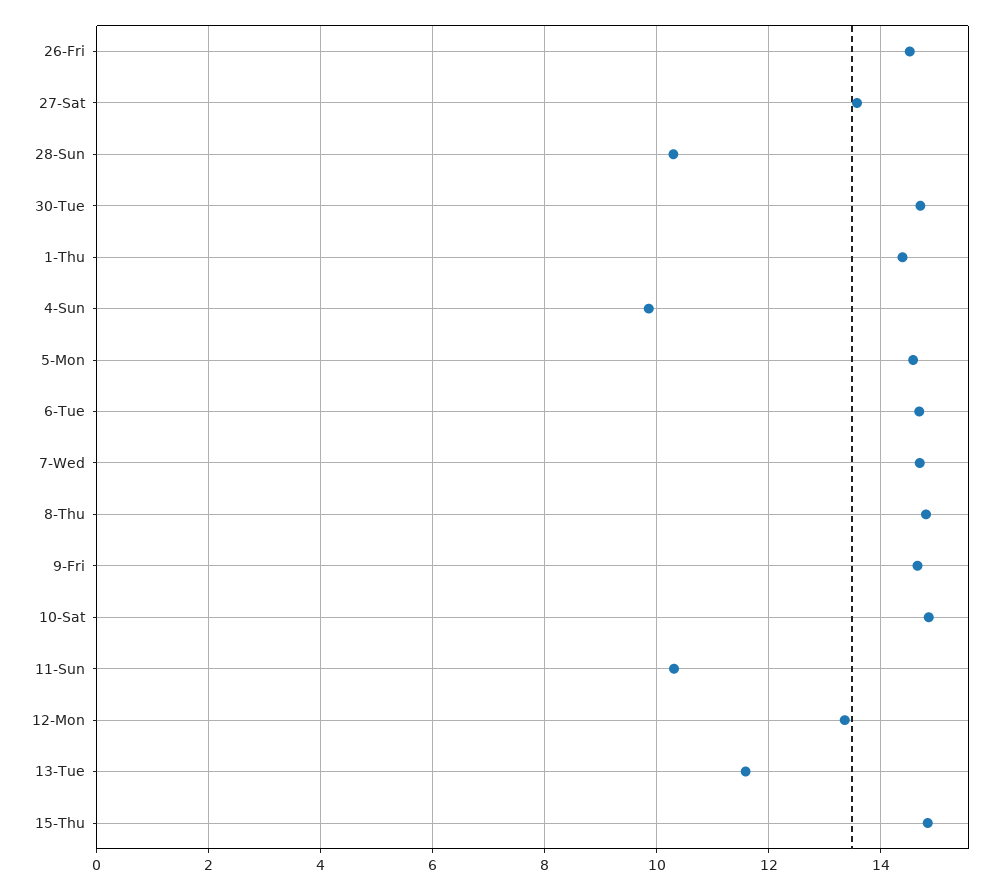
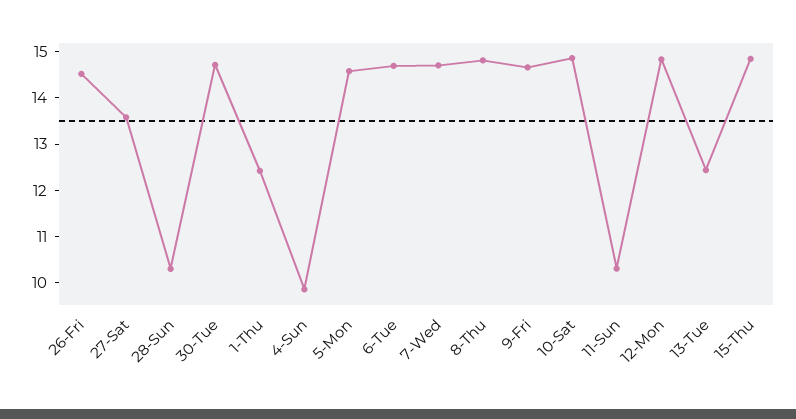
  {
    "26-Fri": 14.6,
    "27-Sat": 13.6,
    "28-Sun": 10.4,
    "30-Tue": 14.8,
-   "1-Thu": 14.4,
+   "1-Thu": 12.4,
    "4-Sun": 9.8,
    "5-Mon": 14.6,
    "6-Tue": 14.6,
    "7-Wed": 14.8,
    "8-Thu": 14.8,
    "9-Fri": 14.6,
    "10-Sat": 14.8,
    "11-Sun": 10.4,
-   "12-Mon": 13.4,
+   "12-Mon": 14.8,
-   "13-Tue": 11.6,
+   "13-Tue": 12.4,
    "15-Thu": 14.8
  }

